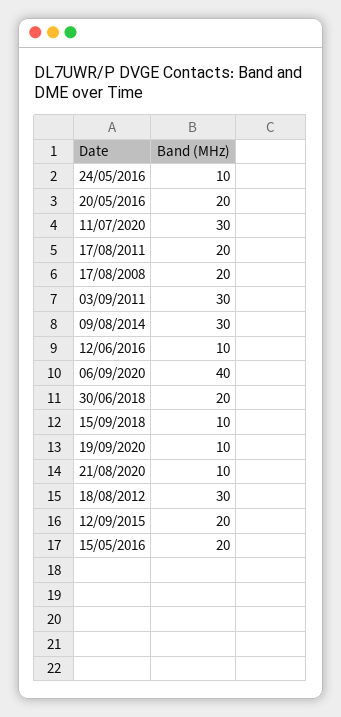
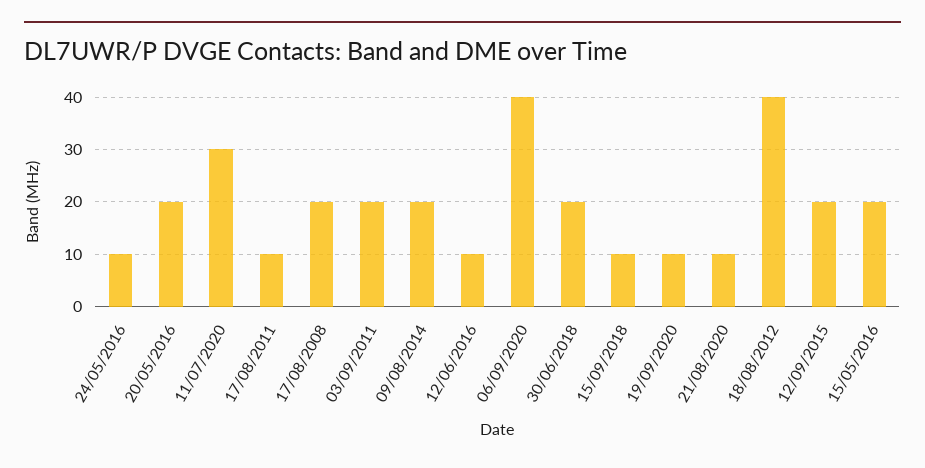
  {
    "24/05/2016": 10,
    "20/05/2016": 20,
    "11/07/2020": 30,
-   "17/08/2011": 20,
+   "17/08/2011": 10,
    "17/08/2008": 20,
-   "03/09/2011": 30,
+   "03/09/2011": 20,
-   "09/08/2014": 30,
+   "09/08/2014": 20,
    "12/06/2016": 10,
    "06/09/2020": 40,
    "30/06/2018": 20,
    "15/09/2018": 10,
    "19/09/2020": 10,
    "21/08/2020": 10,
-   "18/08/2012": 30,
+   "18/08/2012": 40,
    "12/09/2015": 20,
    "15/05/2016": 20
  }

